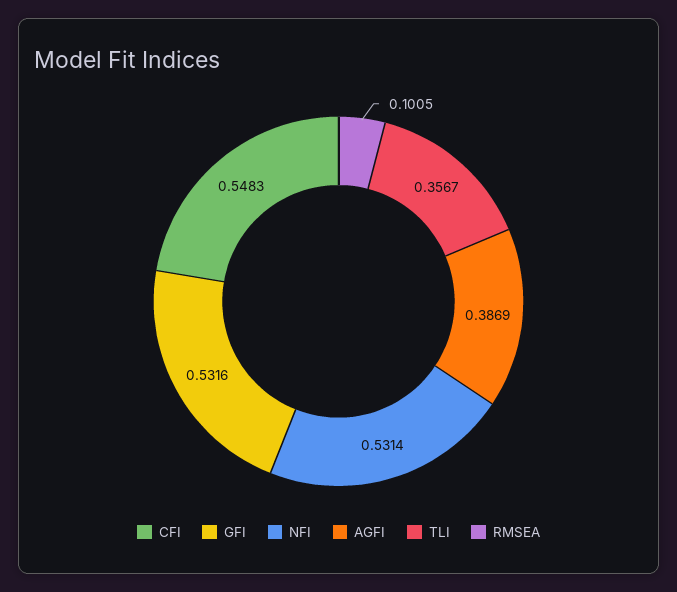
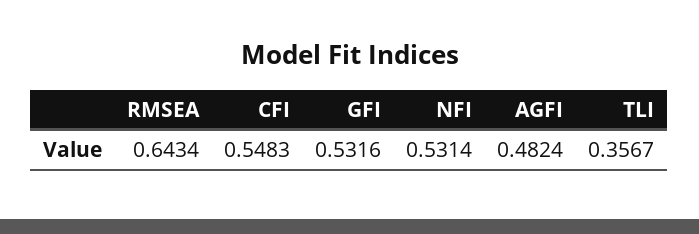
  {
    "CFI": 0.5483,
    "GFI": 0.5316,
    "NFI": 0.5314,
-   "AGFI": 0.3869,
+   "AGFI": 0.4824,
    "TLI": 0.3567,
-   "RMSEA": 0.1005
+   "RMSEA": 0.6434
  }

